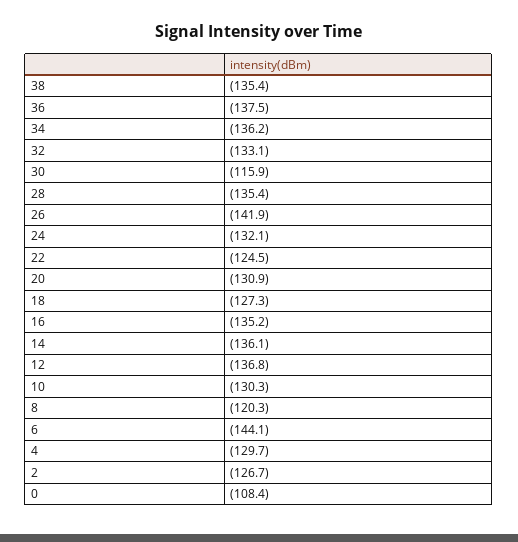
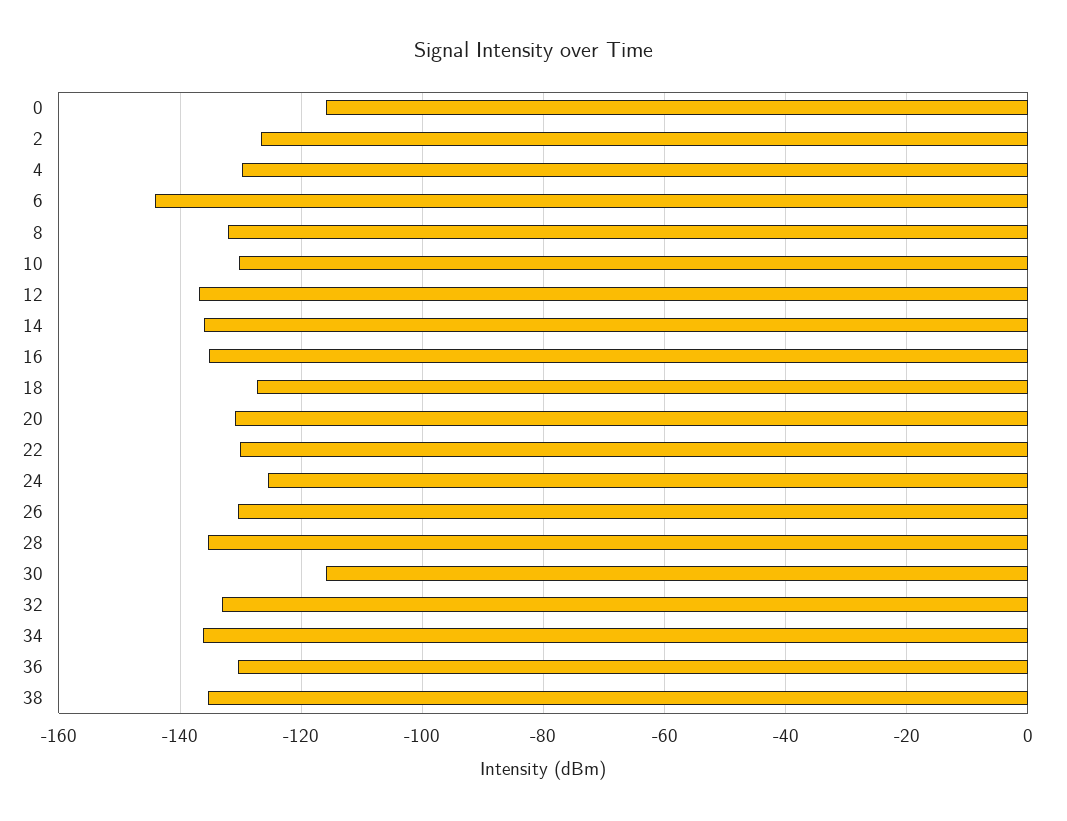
  {
    "38": -135.4,
-   "36": -137.5,
+   "36": -130,
    "34": -136.2,
    "32": -133.1,
    "30": -115.9,
    "28": -135.4,
-   "26": -141.9,
+   "26": -130,
-   "24": -132.1,
+   "24": -126,
-   "22": -124.5,
+   "22": -130,
    "20": -130.9,
    "18": -127.3,
    "16": -135.2,
    "14": -136.1,
    "12": -136.8,
    "10": -130.3,
-   "8": -120.3,
+   "8": -132,
    "6": -144.1,
    "4": -129.7,
    "2": -126.7,
-   "0": -108.4
+   "0": -116
  }

